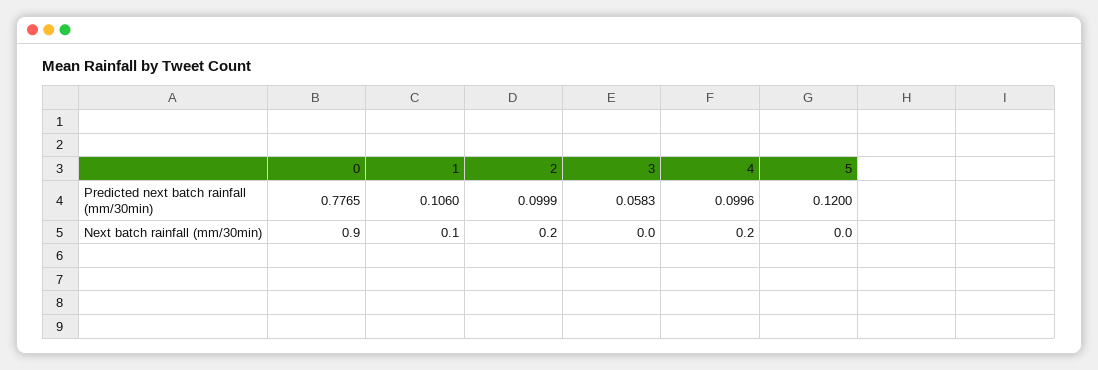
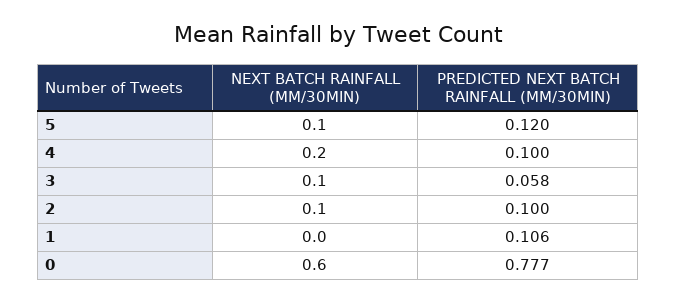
  {
    "0": {
      "Predicted next batch rainfall (mm/30min)": 0.7765,
-     "Next batch rainfall (mm/30min)": 0.9
+     "Next batch rainfall (mm/30min)": 0.6
    },
    "1": {
      "Predicted next batch rainfall (mm/30min)": 0.106,
-     "Next batch rainfall (mm/30min)": 0.1
+     "Next batch rainfall (mm/30min)": 0
    },
    "2": {
      "Predicted next batch rainfall (mm/30min)": 0.0999,
-     "Next batch rainfall (mm/30min)": 0.2
+     "Next batch rainfall (mm/30min)": 0.1
    },
    "3": {
      "Predicted next batch rainfall (mm/30min)": 0.0583,
-     "Next batch rainfall (mm/30min)": 0
+     "Next batch rainfall (mm/30min)": 0.1
    },
    "4": {
      "Predicted next batch rainfall (mm/30min)": 0.0996,
      "Next batch rainfall (mm/30min)": 0.2
    },
    "5": {
      "Predicted next batch rainfall (mm/30min)": 0.12,
-     "Next batch rainfall (mm/30min)": 0
+     "Next batch rainfall (mm/30min)": 0.1
    }
  }

